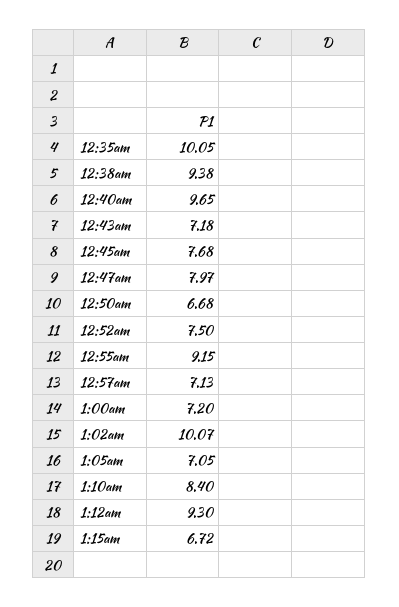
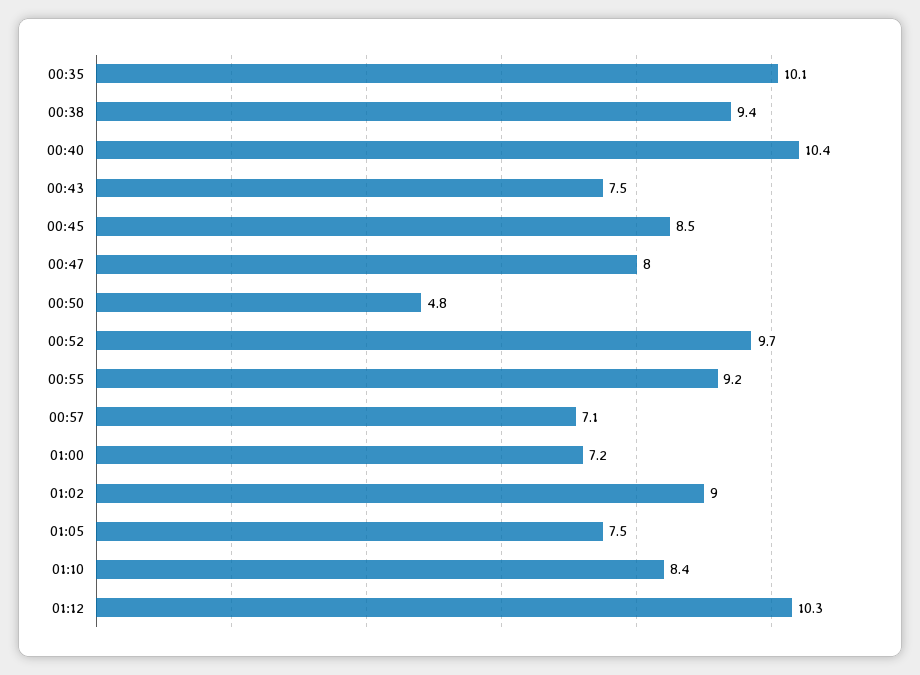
  {
    "12:35am": 10.05,
    "12:38am": 9.38,
-   "12:40am": 9.65,
+   "12:40am": 10.4,
-   "12:43am": 7.18,
+   "12:43am": 7.5,
-   "12:45am": 7.68,
+   "12:45am": 8.5,
    "12:47am": 7.97,
-   "12:50am": 6.68,
+   "12:50am": 4.8,
-   "12:52am": 7.5,
+   "12:52am": 9.7,
    "12:55am": 9.15,
    "12:57am": 7.13,
    "1:00am": 7.2,
-   "1:02am": 10.07,
+   "1:02am": 9,
-   "1:05am": 7.05,
+   "1:05am": 7.5,
    "1:10am": 8.4,
-   "1:12am": 9.3,
+   "1:12am": 10.3
-   "1:15am": 6.72
  }

